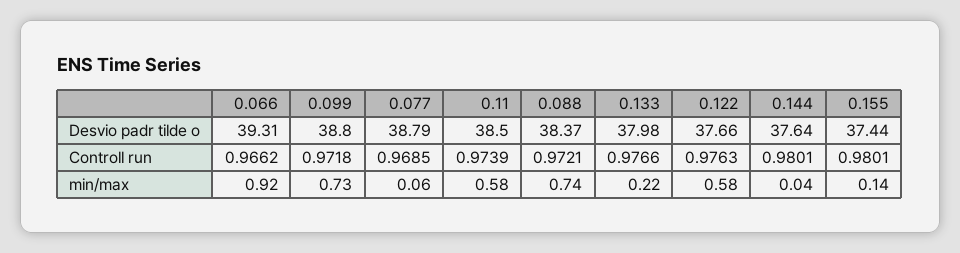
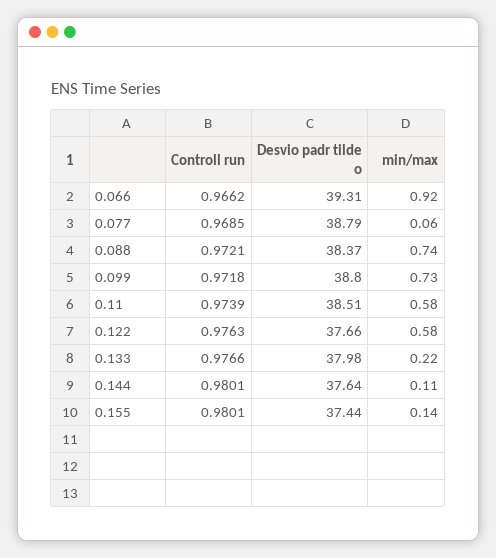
  {
    "0.066": {
      "Desvio padr tilde o": 39.31,
      "Controll run": 0.9662,
      "min/max": 0.92
    },
    "0.099": {
      "Desvio padr tilde o": 38.8,
      "Controll run": 0.9718,
      "min/max": 0.73
    },
    "0.077": {
      "Desvio padr tilde o": 38.79,
      "Controll run": 0.9685,
      "min/max": 0.06
    },
    "0.11": {
-     "Desvio padr tilde o": 38.5,
+     "Desvio padr tilde o": 38.51,
      "Controll run": 0.9739,
      "min/max": 0.58
    },
    "0.088": {
      "Desvio padr tilde o": 38.37,
      "Controll run": 0.9721,
      "min/max": 0.74
    },
    "0.133": {
      "Desvio padr tilde o": 37.98,
      "Controll run": 0.9766,
      "min/max": 0.22
    },
    "0.122": {
      "Desvio padr tilde o": 37.66,
      "Controll run": 0.9763,
      "min/max": 0.58
    },
    "0.144": {
      "Desvio padr tilde o": 37.64,
      "Controll run": 0.9801,
-     "min/max": 0.04
+     "min/max": 0.11
    },
    "0.155": {
      "Desvio padr tilde o": 37.44,
      "Controll run": 0.9801,
      "min/max": 0.14
    }
  }

